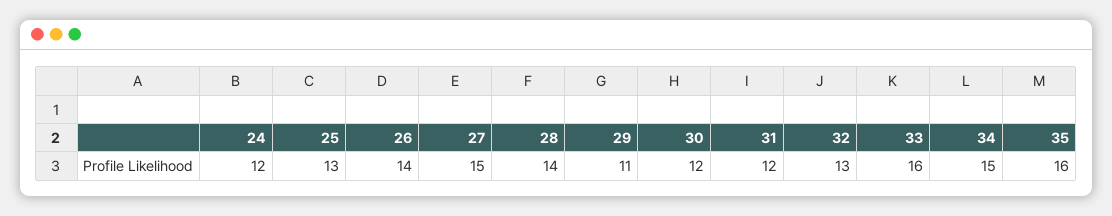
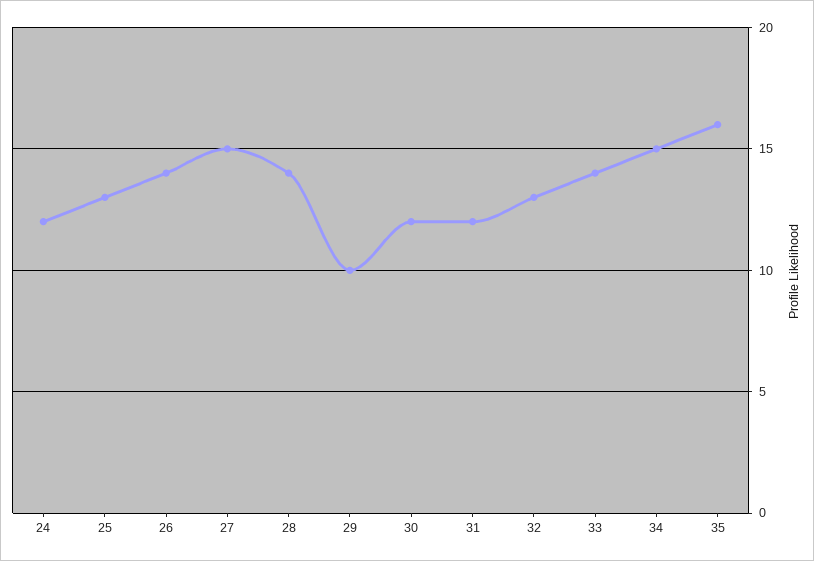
  {
    "24": 12,
    "25": 13,
    "26": 14,
    "27": 15,
    "28": 14,
-   "29": 11,
+   "29": 10,
    "30": 12,
    "31": 12,
    "32": 13,
-   "33": 16,
+   "33": 14,
    "34": 15,
    "35": 16
  }

